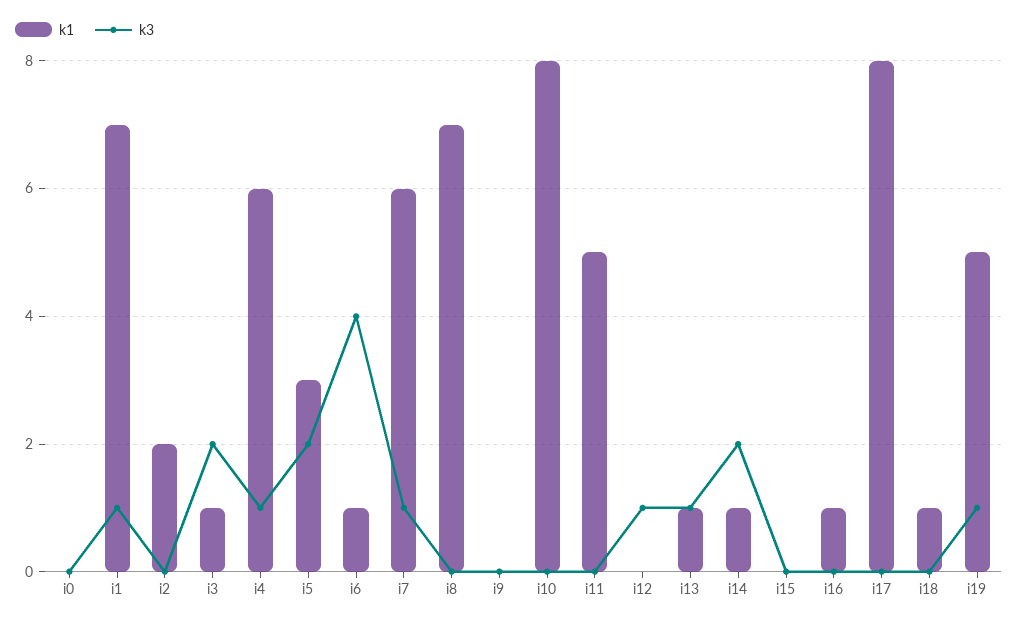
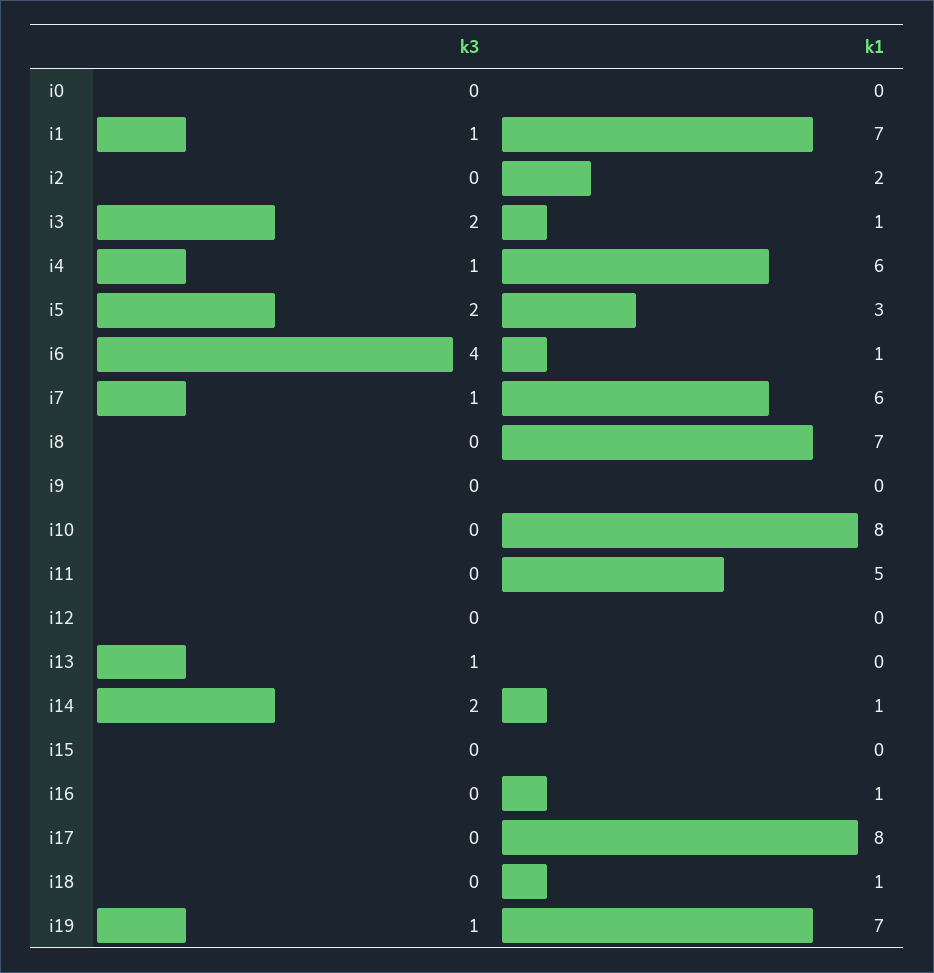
  {
    "k1": {
      "i0": 0,
      "i1": 7,
      "i2": 2,
      "i3": 1,
      "i4": 6,
      "i5": 3,
      "i6": 1,
      "i7": 6,
      "i8": 7,
      "i9": 0,
      "i10": 8,
      "i11": 5,
      "i12": 0,
-     "i13": 1,
+     "i13": 0,
      "i14": 1,
      "i15": 0,
      "i16": 1,
      "i17": 8,
      "i18": 1,
-     "i19": 5
+     "i19": 7
    },
    "k3": {
      "i0": 0,
      "i1": 1,
      "i2": 0,
      "i3": 2,
      "i4": 1,
      "i5": 2,
      "i6": 4,
      "i7": 1,
      "i8": 0,
      "i9": 0,
      "i10": 0,
      "i11": 0,
-     "i12": 1,
+     "i12": 0,
      "i13": 1,
      "i14": 2,
      "i15": 0,
      "i16": 0,
      "i17": 0,
      "i18": 0,
      "i19": 1
    }
  }

